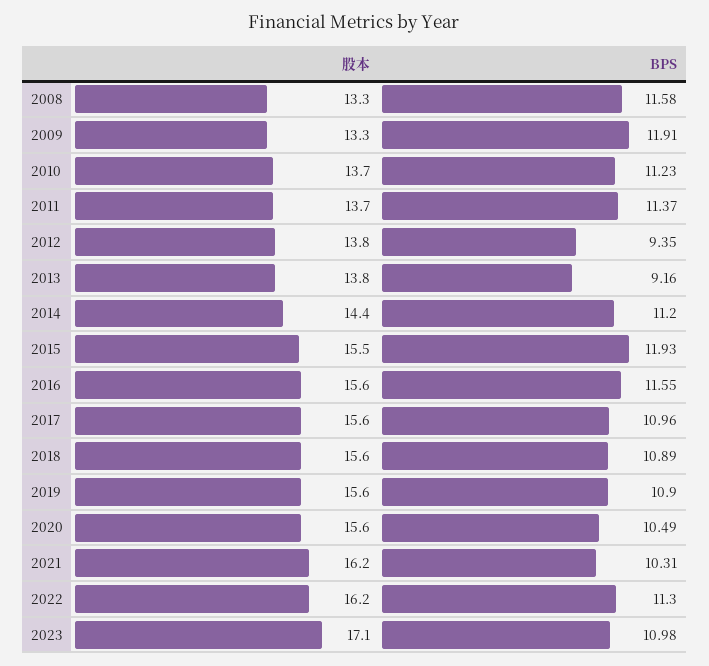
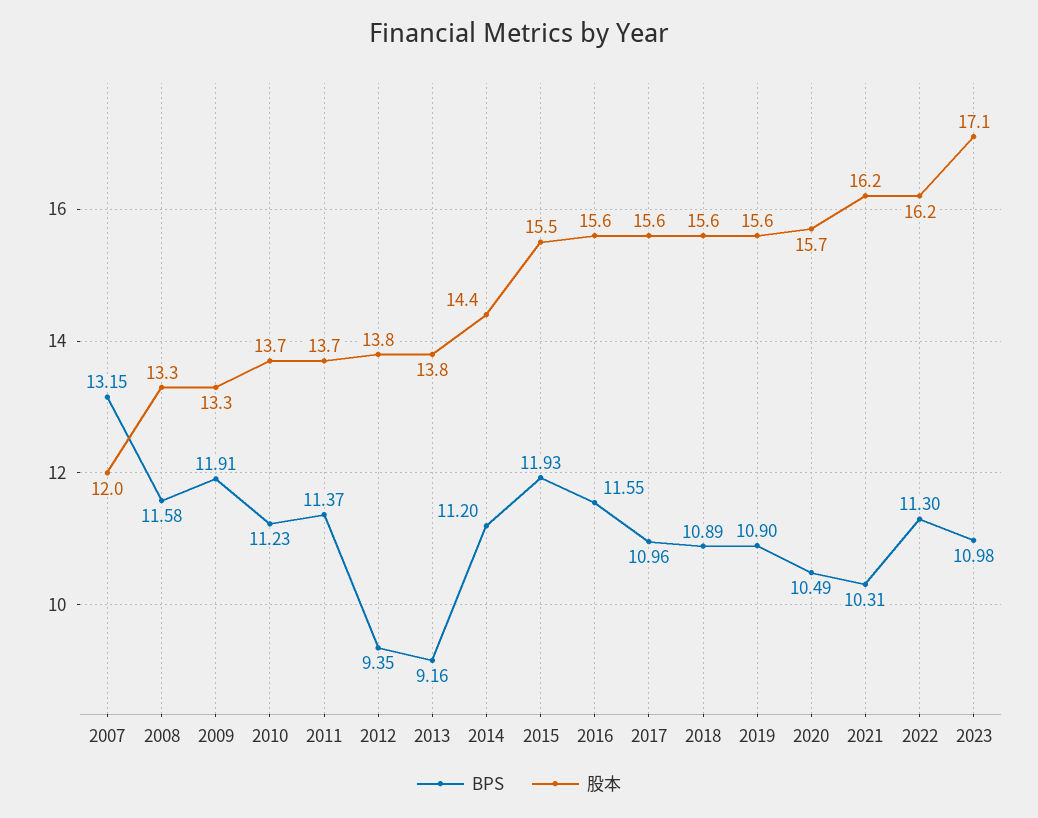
  {
    "股本": {
      "2008": 13.3,
      "2009": 13.3,
      "2010": 13.7,
      "2011": 13.7,
      "2012": 13.8,
      "2013": 13.8,
      "2014": 14.4,
      "2015": 15.5,
      "2016": 15.6,
      "2017": 15.6,
      "2018": 15.6,
      "2019": 15.6,
-     "2020": 15.6,
+     "2020": 15.7,
      "2021": 16.2,
      "2022": 16.2,
-     "2023": 17.1
+     "2023": 17.1,
+     "2007": 12
    },
    "BPS": {
      "2008": 11.58,
      "2009": 11.91,
      "2010": 11.23,
      "2011": 11.37,
      "2012": 9.35,
      "2013": 9.16,
      "2014": 11.2,
      "2015": 11.93,
      "2016": 11.55,
      "2017": 10.96,
      "2018": 10.89,
      "2019": 10.9,
      "2020": 10.49,
      "2021": 10.31,
      "2022": 11.3,
-     "2023": 10.98
+     "2023": 10.98,
+     "2007": 13.15
    }
  }

